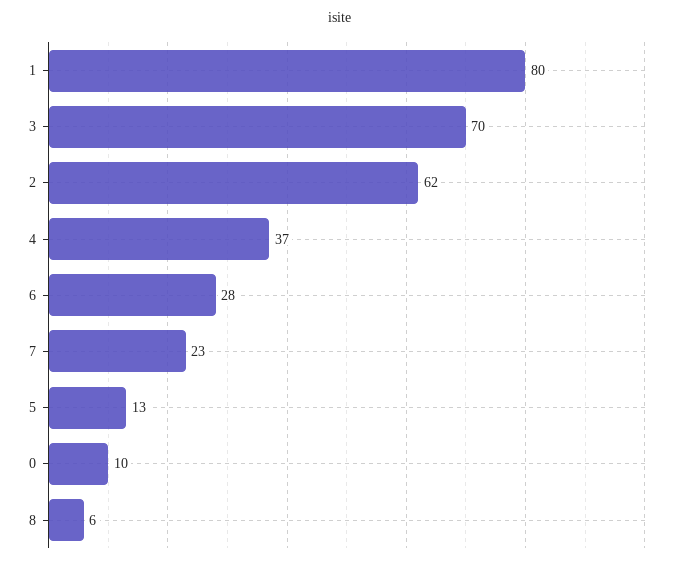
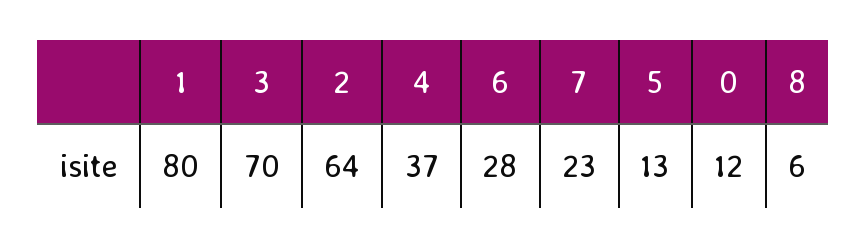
  {
    "1": 80,
    "3": 70,
-   "2": 62,
+   "2": 64,
    "4": 37,
    "6": 28,
    "7": 23,
    "5": 13,
-   "0": 10,
+   "0": 12,
    "8": 6
  }

